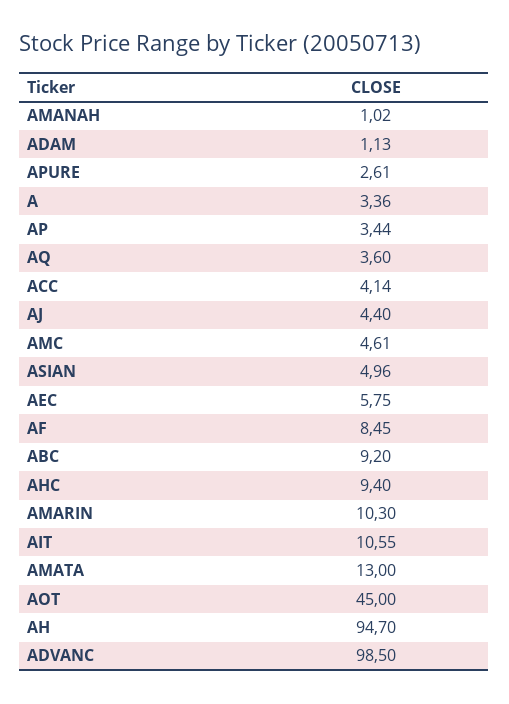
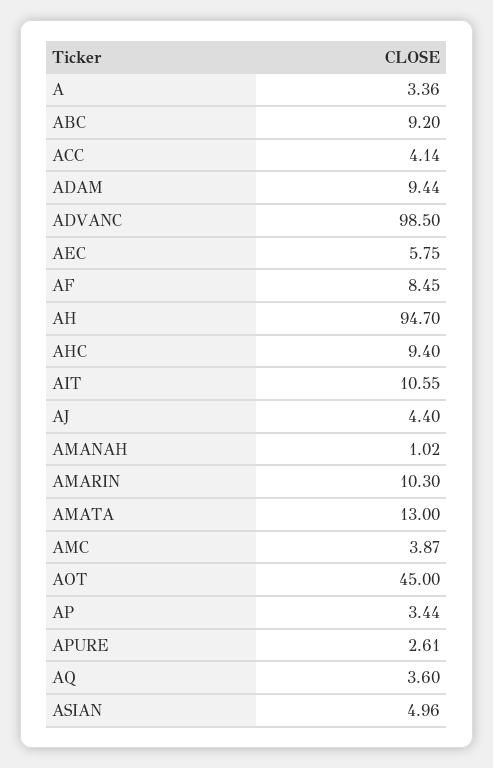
  {
    "AMANAH": 1.02,
-   "ADAM": 1.13,
+   "ADAM": 9.44,
    "APURE": 2.61,
    "A": 3.36,
    "AP": 3.44,
    "AQ": 3.6,
    "ACC": 4.14,
    "AJ": 4.4,
-   "AMC": 4.61,
+   "AMC": 3.87,
    "ASIAN": 4.96,
    "AEC": 5.75,
    "AF": 8.45,
    "ABC": 9.2,
    "AHC": 9.4,
    "AMARIN": 10.3,
    "AIT": 10.55,
    "AMATA": 13,
    "AOT": 45,
    "AH": 94.7,
    "ADVANC": 98.5
  }

